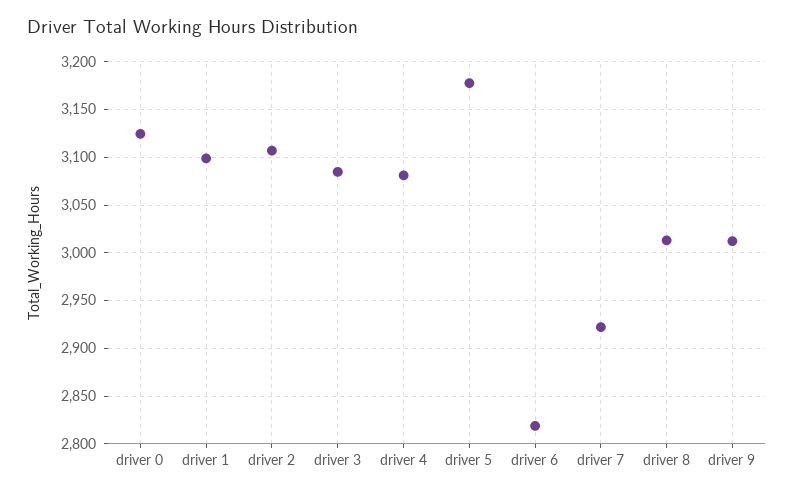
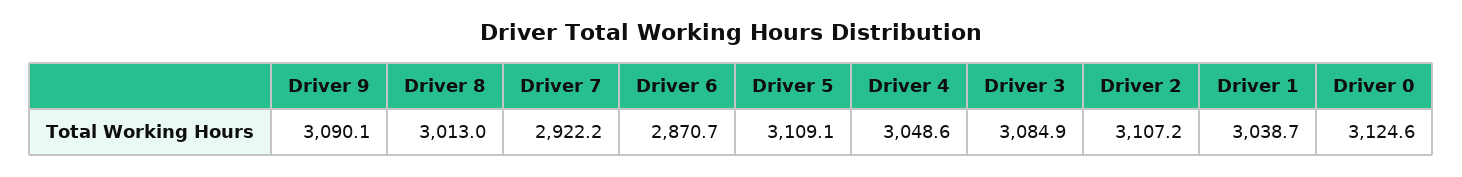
  {
    "driver 0": 3124.6,
-   "driver 1": 3100,
+   "driver 1": 3038.7,
    "driver 2": 3107.2,
    "driver 3": 3084.9,
-   "driver 4": 3080,
+   "driver 4": 3048.6,
-   "driver 5": 3180,
+   "driver 5": 3109.1,
-   "driver 6": 2820,
+   "driver 6": 2870.7,
    "driver 7": 2922.2,
    "driver 8": 3013,
-   "driver 9": 3010
+   "driver 9": 3090.1
  }

